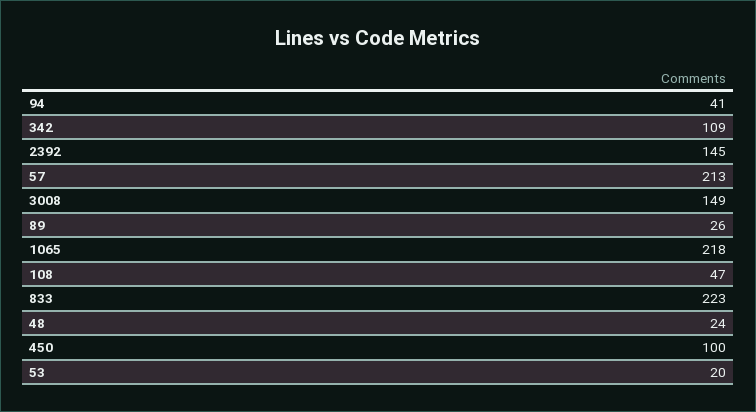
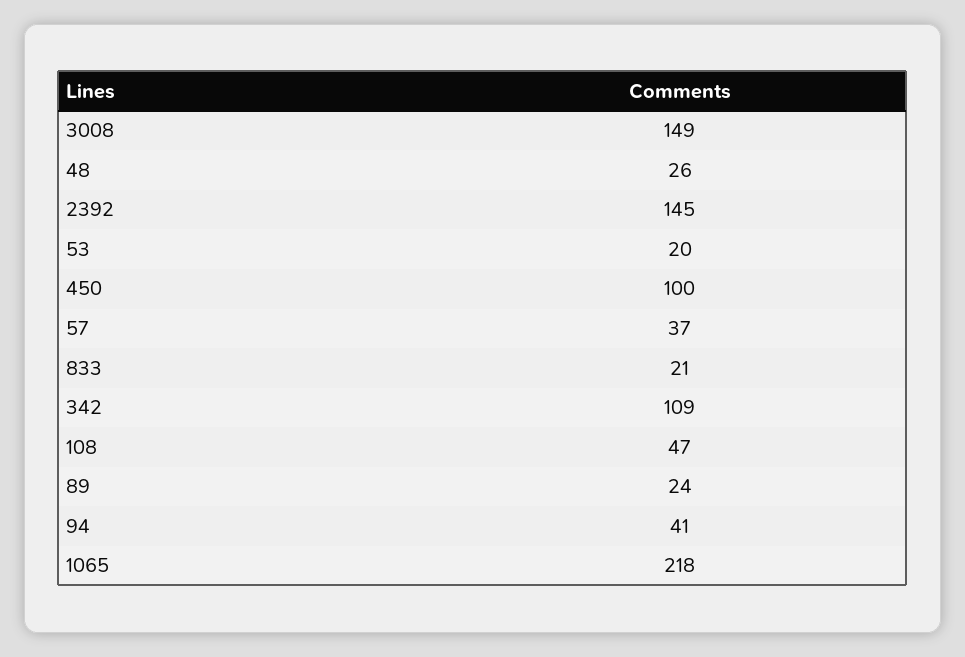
  {
    "94": 41,
    "342": 109,
    "2392": 145,
-   "57": 213,
+   "57": 37,
    "3008": 149,
-   "89": 26,
+   "89": 24,
    "1065": 218,
    "108": 47,
-   "833": 223,
+   "833": 21,
-   "48": 24,
+   "48": 26,
    "450": 100,
    "53": 20
  }

